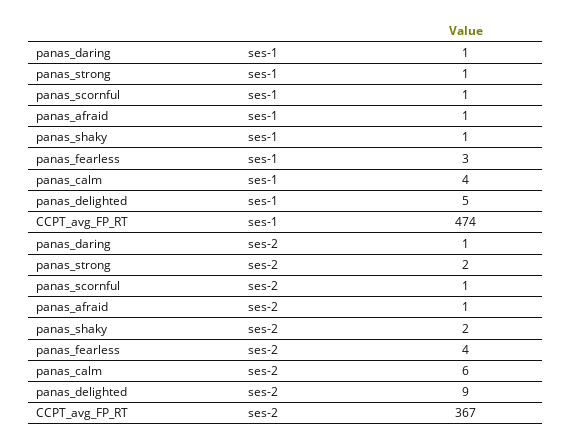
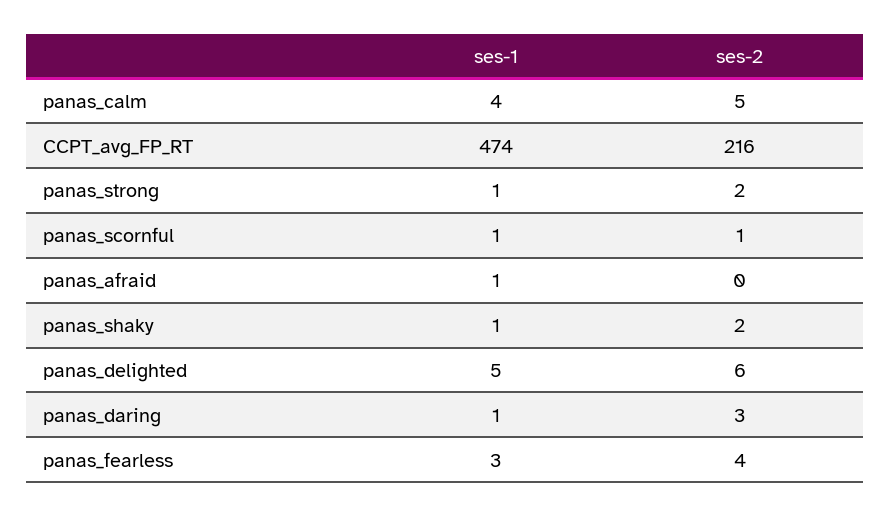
  {
    "panas_daring": {
      "ses-1": 1,
-     "ses-2": 1
+     "ses-2": 3
    },
    "panas_strong": {
      "ses-1": 1,
      "ses-2": 2
    },
    "panas_scornful": {
      "ses-1": 1,
      "ses-2": 1
    },
    "panas_afraid": {
      "ses-1": 1,
-     "ses-2": 1
+     "ses-2": 0
    },
    "panas_shaky": {
      "ses-1": 1,
      "ses-2": 2
    },
    "panas_fearless": {
      "ses-1": 3,
      "ses-2": 4
    },
    "panas_calm": {
      "ses-1": 4,
-     "ses-2": 6
+     "ses-2": 5
    },
    "panas_delighted": {
      "ses-1": 5,
-     "ses-2": 9
+     "ses-2": 6
    },
    "CCPT_avg_FP_RT": {
      "ses-1": 474,
-     "ses-2": 367
+     "ses-2": 216
    }
  }

